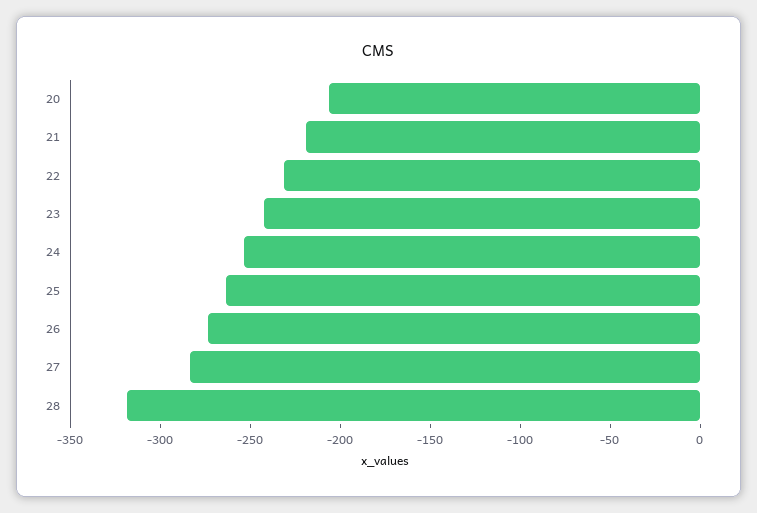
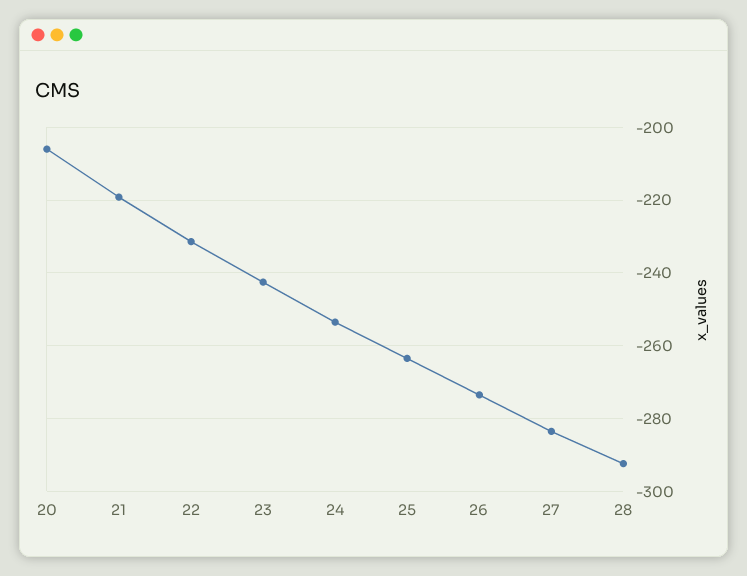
  {
    "20": -206,
    "21": -220,
    "22": -232,
    "23": -242,
    "24": -254,
    "25": -264,
    "26": -274,
    "27": -284,
-   "28": -320
+   "28": -292
  }

